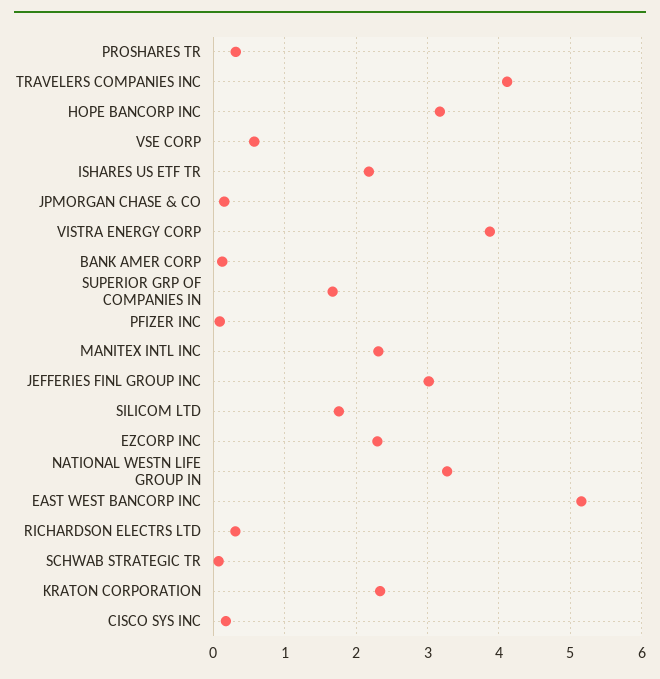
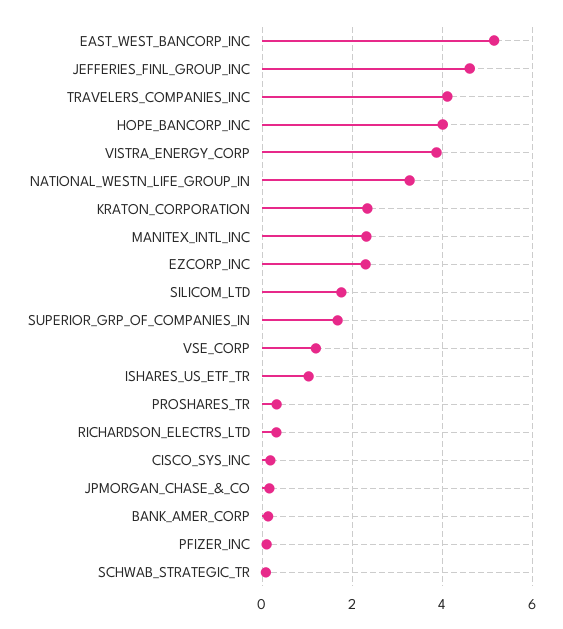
  {
    "PROSHARES TR": 0.3,
    "TRAVELERS COMPANIES INC": 4.1,
-   "HOPE BANCORP INC": 3.2,
+   "HOPE BANCORP INC": 4,
-   "VSE CORP": 0.6,
+   "VSE CORP": 1.2,
-   "ISHARES US ETF TR": 2.2,
+   "ISHARES US ETF TR": 1,
    "JPMORGAN CHASE & CO": 0.2,
    "VISTRA ENERGY CORP": 3.9,
    "BANK AMER CORP": 0.1,
    "SUPERIOR GRP OF COMPANIES IN": 1.7,
    "PFIZER INC": 0.1,
    "MANITEX INTL INC": 2.3,
-   "JEFFERIES FINL GROUP INC": 3,
+   "JEFFERIES FINL GROUP INC": 4.6,
    "SILICOM LTD": 1.8,
    "EZCORP INC": 2.3,
    "NATIONAL WESTN LIFE GROUP IN": 3.3,
    "EAST WEST BANCORP INC": 5.2,
    "RICHARDSON ELECTRS LTD": 0.3,
    "SCHWAB STRATEGIC TR": 0.1,
    "KRATON CORPORATION": 2.3,
    "CISCO SYS INC": 0.2
  }

